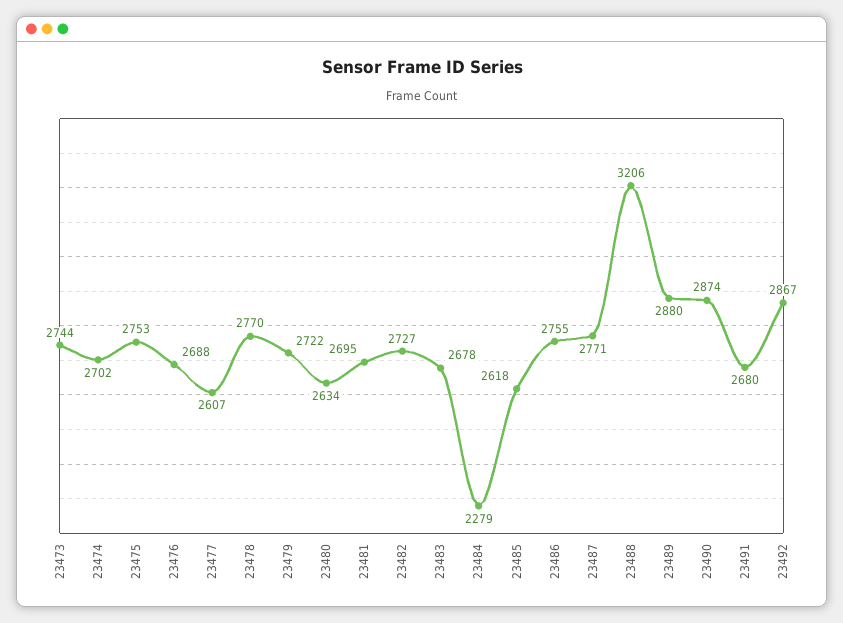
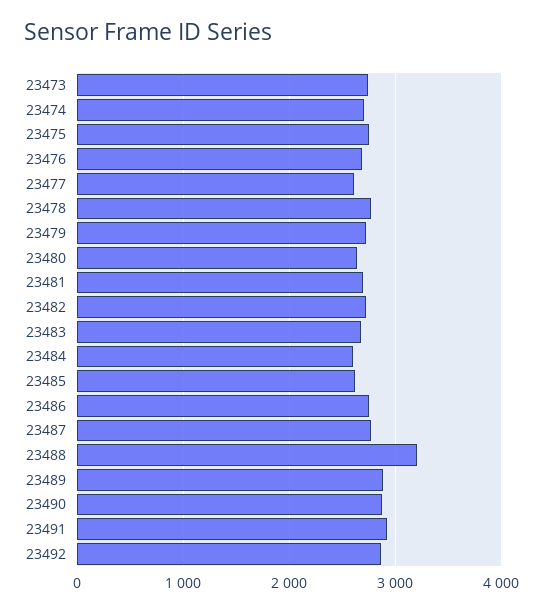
  {
    "23473": 2744,
    "23474": 2702,
    "23475": 2753,
    "23476": 2688,
    "23477": 2607,
    "23478": 2770,
    "23479": 2722,
    "23480": 2634,
    "23481": 2695,
    "23482": 2727,
    "23483": 2678,
-   "23484": 2279,
+   "23484": 2600,
    "23485": 2618,
    "23486": 2755,
    "23487": 2771,
    "23488": 3206,
    "23489": 2880,
    "23490": 2874,
-   "23491": 2680,
+   "23491": 2900,
    "23492": 2867
  }

